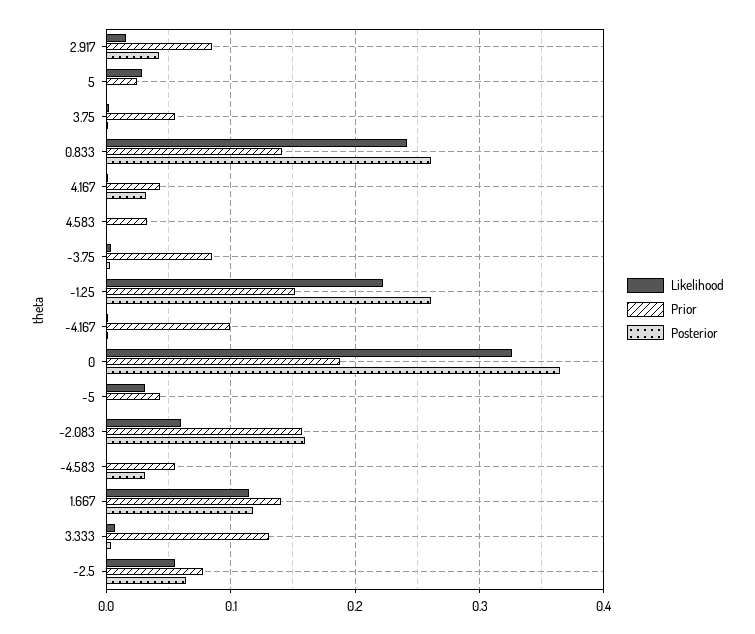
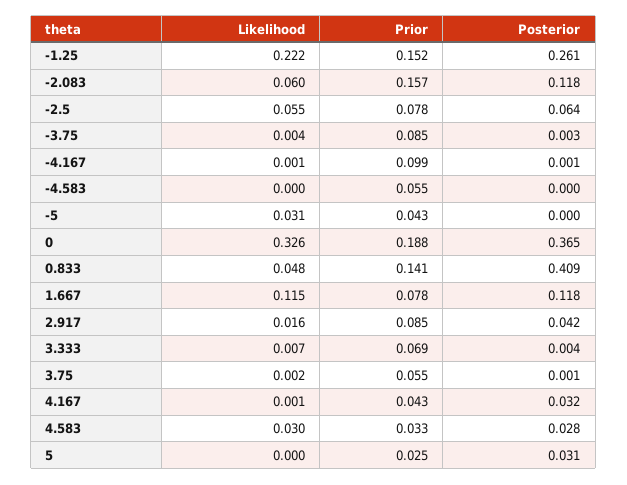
  {
    "Likelihood": {
      "2.917": 0.016,
-     "5": 0.03,
+     "5": 0,
      "3.75": 0.002,
-     "0.833": 0.24,
+     "0.833": 0.048,
      "4.167": 0.001,
-     "4.583": 0,
+     "4.583": 0.03,
      "-3.75": 0.004,
      "-1.25": 0.222,
      "-4.167": 0.001,
      "0": 0.326,
      "-5": 0.031,
      "-2.083": 0.06,
      "-4.583": 0,
      "1.667": 0.115,
      "3.333": 0.007,
      "-2.5": 0.055
    },
    "Prior": {
      "2.917": 0.085,
      "5": 0.025,
      "3.75": 0.055,
      "0.833": 0.141,
      "4.167": 0.043,
      "4.583": 0.033,
      "-3.75": 0.085,
      "-1.25": 0.152,
      "-4.167": 0.099,
      "0": 0.188,
      "-5": 0.043,
      "-2.083": 0.157,
      "-4.583": 0.055,
-     "1.667": 0.14,
+     "1.667": 0.078,
-     "3.333": 0.13,
+     "3.333": 0.069,
      "-2.5": 0.078
    },
    "Posterior": {
      "2.917": 0.042,
-     "5": 0,
+     "5": 0.031,
      "3.75": 0.001,
-     "0.833": 0.26,
+     "0.833": 0.409,
      "4.167": 0.032,
-     "4.583": 0,
+     "4.583": 0.028,
      "-3.75": 0.003,
      "-1.25": 0.261,
      "-4.167": 0.001,
      "0": 0.365,
      "-5": 0,
-     "-2.083": 0.16,
+     "-2.083": 0.118,
-     "-4.583": 0.03,
+     "-4.583": 0,
      "1.667": 0.118,
      "3.333": 0.004,
      "-2.5": 0.064
    }
  }

